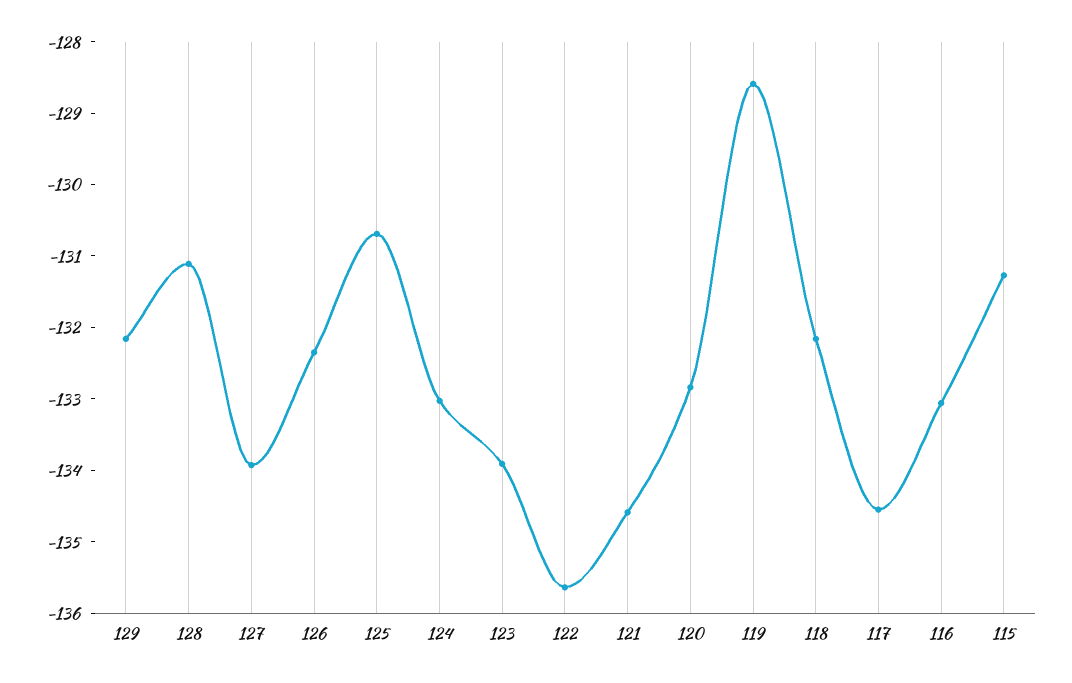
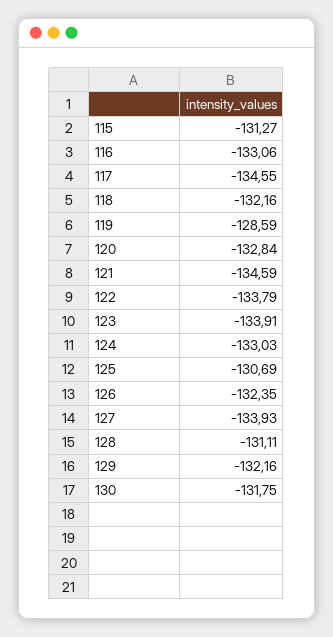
  {
    "129": -132.16,
    "128": -131.11,
    "127": -133.93,
    "126": -132.35,
    "125": -130.69,
    "124": -133.03,
    "123": -133.91,
-   "122": -135.6,
+   "122": -133.79,
    "121": -134.59,
    "120": -132.84,
    "119": -128.59,
    "118": -132.16,
    "117": -134.55,
    "116": -133.06,
-   "115": -131.27
+   "115": -131.27,
+   "130": -131.75
  }

